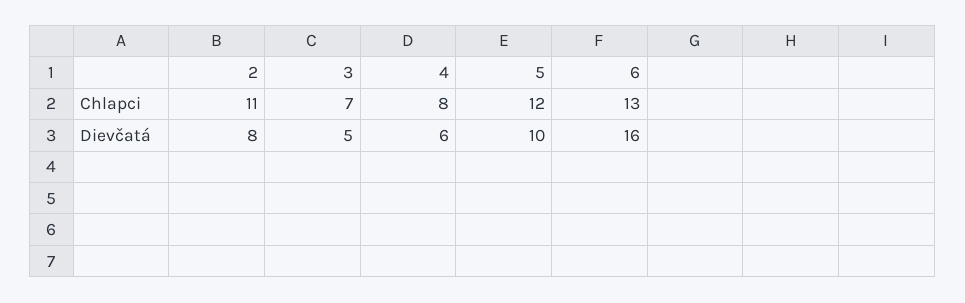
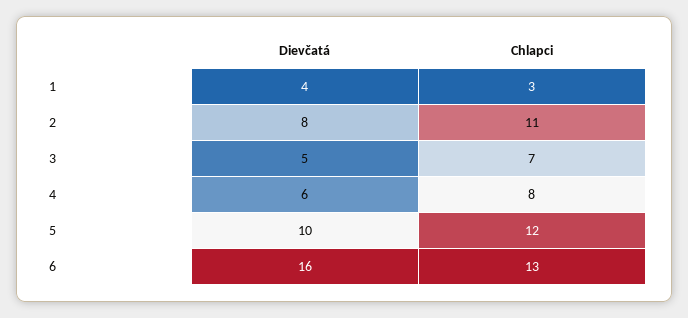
  {
    "2": {
      "Chlapci": 11,
      "Dievčatá": 8
    },
    "3": {
      "Chlapci": 7,
      "Dievčatá": 5
    },
    "4": {
      "Chlapci": 8,
      "Dievčatá": 6
    },
    "5": {
      "Chlapci": 12,
      "Dievčatá": 10
    },
    "6": {
      "Chlapci": 13,
      "Dievčatá": 16
-   }
+   },
+   "1": {
+     "Dievčatá": 4,
+     "Chlapci": 3
+   }
  }

